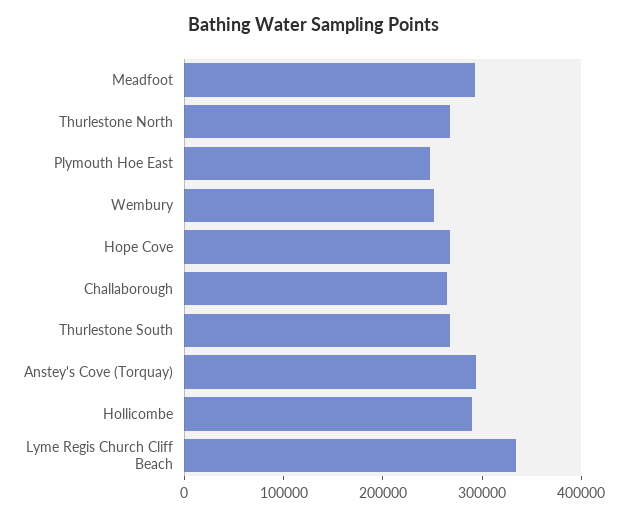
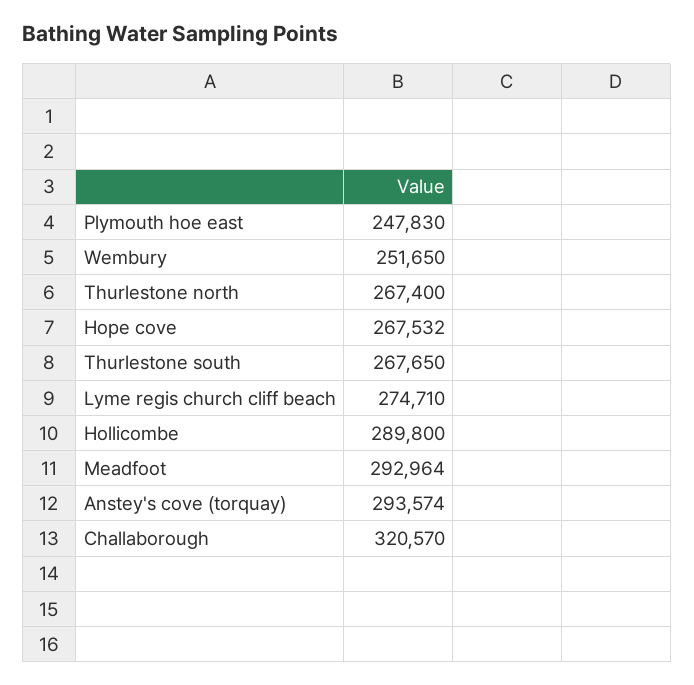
  {
    "Meadfoot": 292964,
    "Thurlestone North": 267400,
    "Plymouth Hoe East": 247830,
    "Wembury": 251650,
    "Hope Cove": 267532,
-   "Challaborough": 260000,
+   "Challaborough": 320570,
    "Thurlestone South": 267650,
    "Anstey's Cove (Torquay)": 293574,
    "Hollicombe": 289800,
-   "Lyme Regis Church Cliff Beach": 340000
+   "Lyme Regis Church Cliff Beach": 274710
  }

